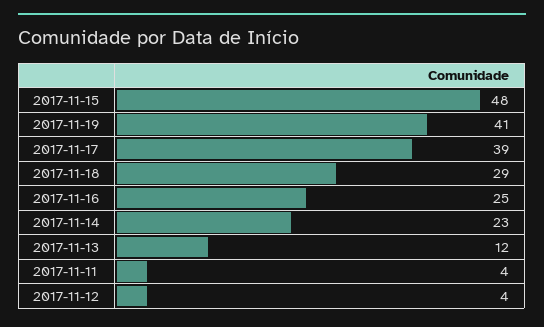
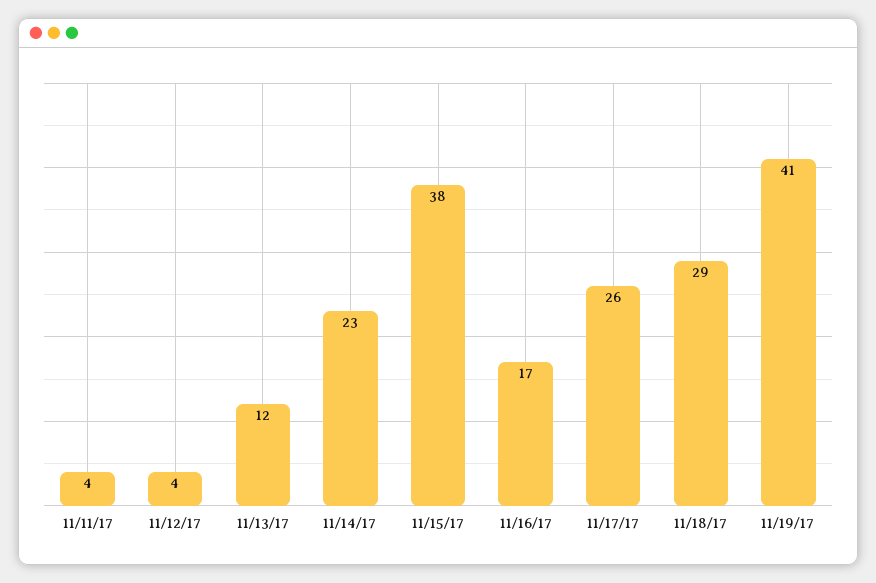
  {
-   "2017-11-15": 48,
+   "2017-11-15": 38,
    "2017-11-19": 41,
-   "2017-11-17": 39,
+   "2017-11-17": 26,
    "2017-11-18": 29,
-   "2017-11-16": 25,
+   "2017-11-16": 17,
    "2017-11-14": 23,
    "2017-11-13": 12,
    "2017-11-11": 4,
    "2017-11-12": 4
  }

